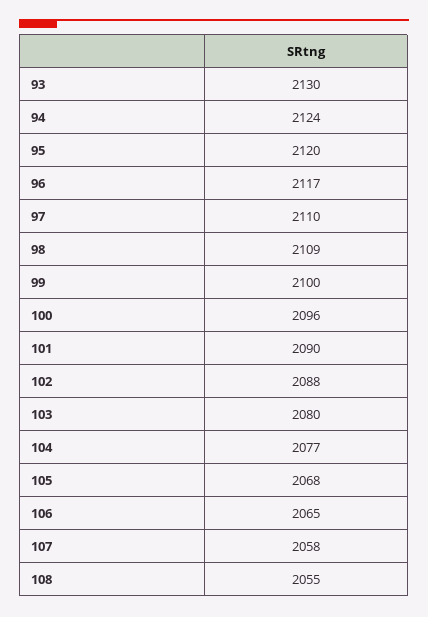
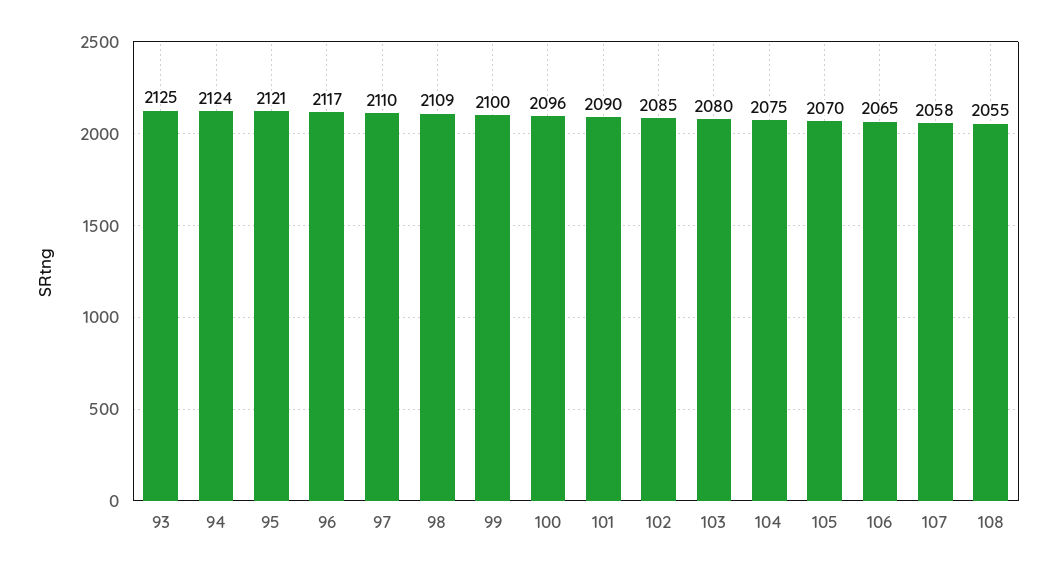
  {
-   "93": 2130,
+   "93": 2125,
    "94": 2124,
-   "95": 2120,
+   "95": 2121,
    "96": 2117,
    "97": 2110,
    "98": 2109,
    "99": 2100,
    "100": 2096,
    "101": 2090,
-   "102": 2088,
+   "102": 2085,
    "103": 2080,
-   "104": 2077,
+   "104": 2075,
-   "105": 2068,
+   "105": 2070,
    "106": 2065,
    "107": 2058,
    "108": 2055
  }

